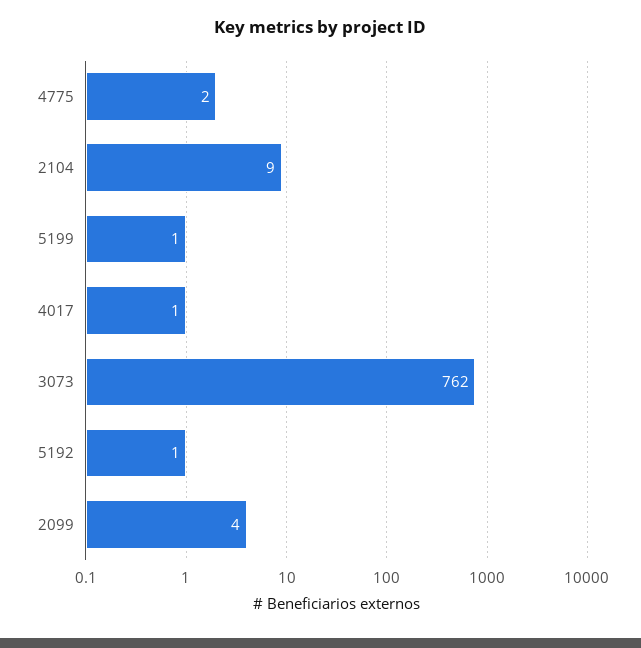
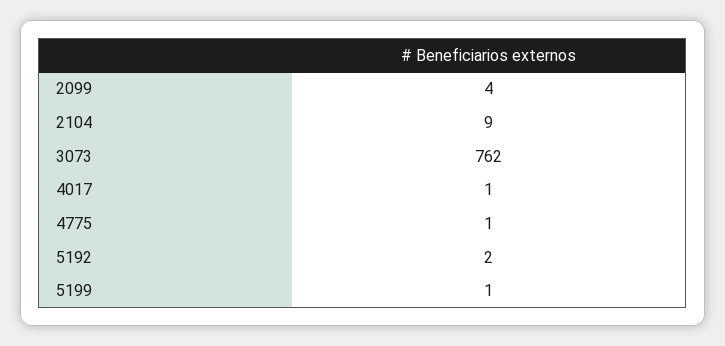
  {
-   "4775": 2,
+   "4775": 1,
    "2104": 9,
    "5199": 1,
    "4017": 1,
    "3073": 762,
-   "5192": 1,
+   "5192": 2,
    "2099": 4
  }

